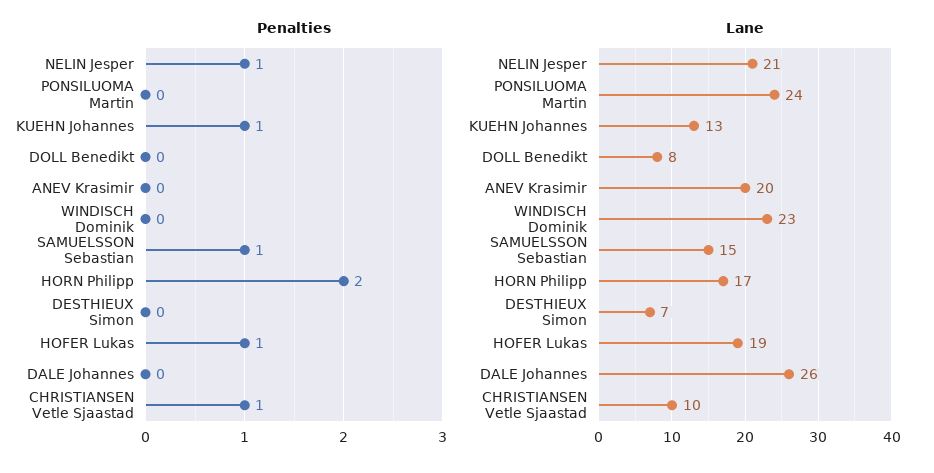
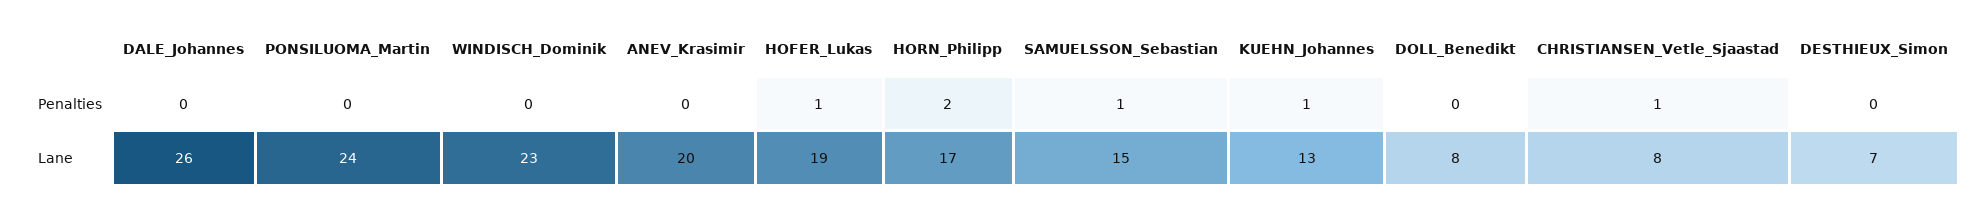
  {
    "Penalties": {
-     "NELIN Jesper": 1,
      "PONSILUOMA Martin": 0,
      "KUEHN Johannes": 1,
      "DOLL Benedikt": 0,
      "ANEV Krasimir": 0,
      "WINDISCH Dominik": 0,
      "SAMUELSSON Sebastian": 1,
      "HORN Philipp": 2,
      "DESTHIEUX Simon": 0,
      "HOFER Lukas": 1,
      "DALE Johannes": 0,
      "CHRISTIANSEN Vetle Sjaastad": 1
    },
    "Lane": {
-     "NELIN Jesper": 21,
      "PONSILUOMA Martin": 24,
      "KUEHN Johannes": 13,
      "DOLL Benedikt": 8,
      "ANEV Krasimir": 20,
      "WINDISCH Dominik": 23,
      "SAMUELSSON Sebastian": 15,
      "HORN Philipp": 17,
      "DESTHIEUX Simon": 7,
      "HOFER Lukas": 19,
      "DALE Johannes": 26,
-     "CHRISTIANSEN Vetle Sjaastad": 10
+     "CHRISTIANSEN Vetle Sjaastad": 8
    }
  }

